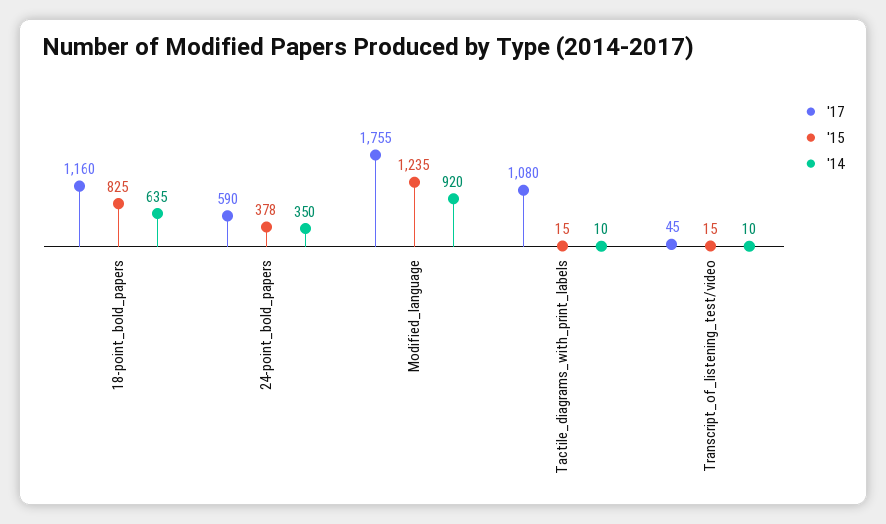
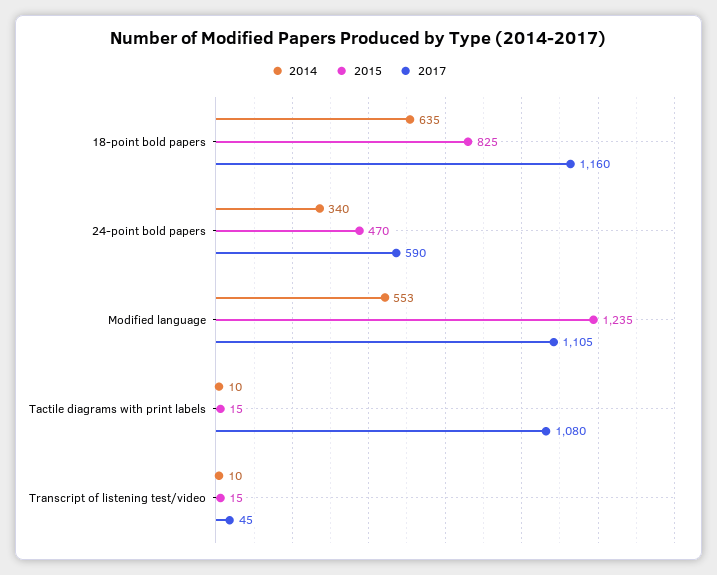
  {
    "'17": {
      "18-point_bold_papers": 1160,
      "24-point_bold_papers": 590,
-     "Modified_language": 1755,
+     "Modified_language": 1105,
      "Tactile_diagrams_with_print_labels": 1080,
      "Transcript_of_listening_test/video": 45
    },
    "'15": {
      "18-point_bold_papers": 825,
-     "24-point_bold_papers": 378,
+     "24-point_bold_papers": 470,
      "Modified_language": 1235,
      "Tactile_diagrams_with_print_labels": 15,
      "Transcript_of_listening_test/video": 15
    },
    "'14": {
      "18-point_bold_papers": 635,
-     "24-point_bold_papers": 350,
+     "24-point_bold_papers": 340,
-     "Modified_language": 920,
+     "Modified_language": 553,
      "Tactile_diagrams_with_print_labels": 10,
      "Transcript_of_listening_test/video": 10
    }
  }

